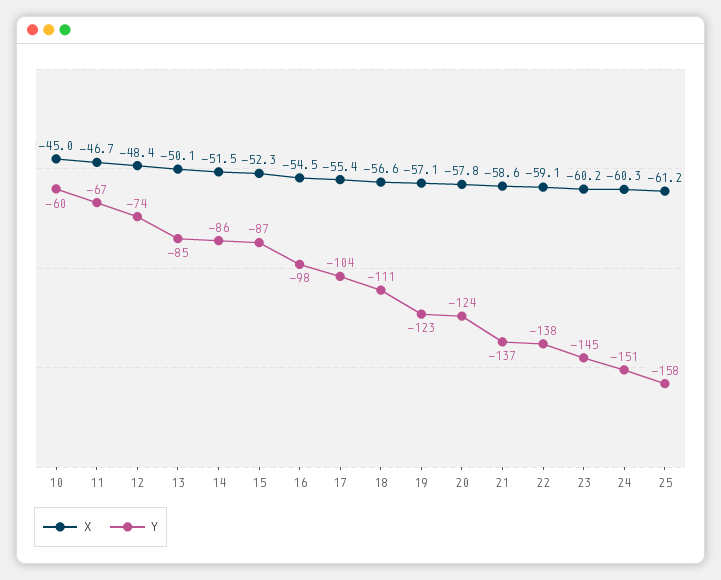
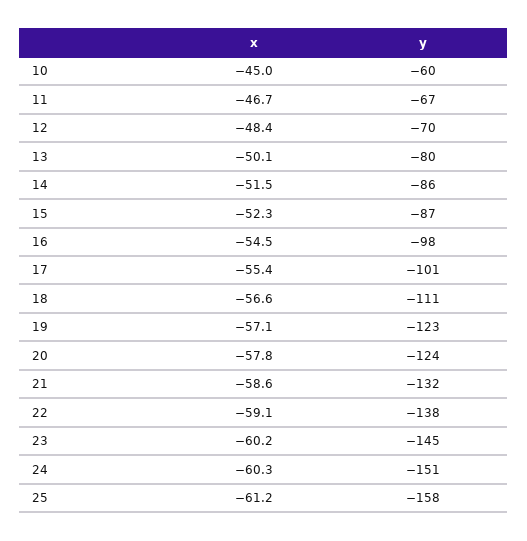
  {
    "X": {
      "10": -45,
      "11": -46.7,
      "12": -48.4,
      "13": -50.1,
      "14": -51.5,
      "15": -52.3,
      "16": -54.5,
      "17": -55.4,
      "18": -56.6,
      "19": -57.1,
      "20": -57.8,
      "21": -58.6,
      "22": -59.1,
      "23": -60.2,
      "24": -60.3,
      "25": -61.2
    },
    "Y": {
      "10": -60,
      "11": -67,
-     "12": -74,
+     "12": -70,
-     "13": -85,
+     "13": -80,
      "14": -86,
      "15": -87,
      "16": -98,
-     "17": -104,
+     "17": -101,
      "18": -111,
      "19": -123,
      "20": -124,
-     "21": -137,
+     "21": -132,
      "22": -138,
      "23": -145,
      "24": -151,
      "25": -158
    }
  }

